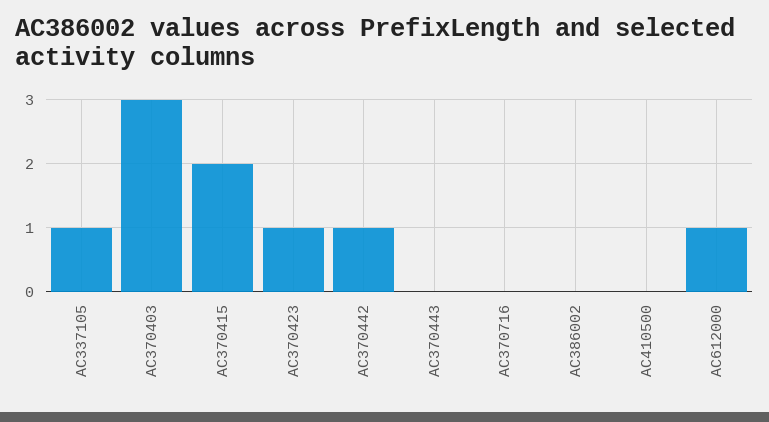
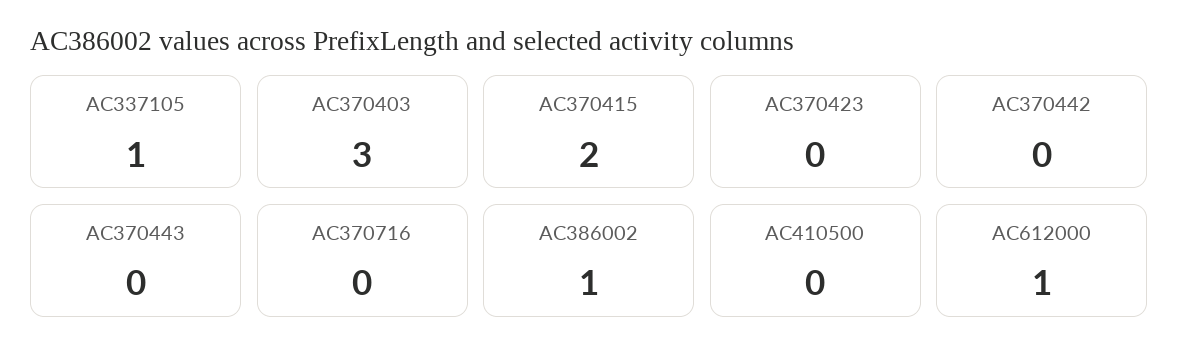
  {
    "AC337105": 1,
    "AC370403": 3,
    "AC370415": 2,
-   "AC370423": 1,
+   "AC370423": 0,
-   "AC370442": 1,
+   "AC370442": 0,
    "AC370443": 0,
    "AC370716": 0,
-   "AC386002": 0,
+   "AC386002": 1,
    "AC410500": 0,
    "AC612000": 1
  }

